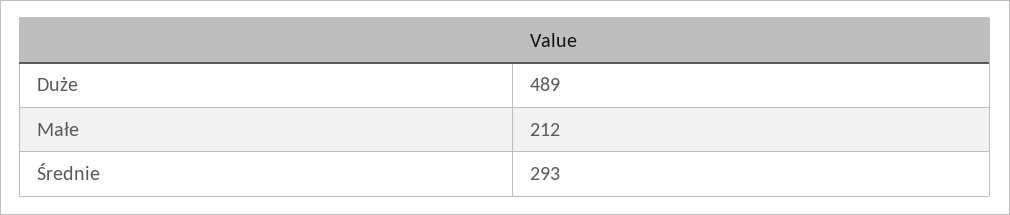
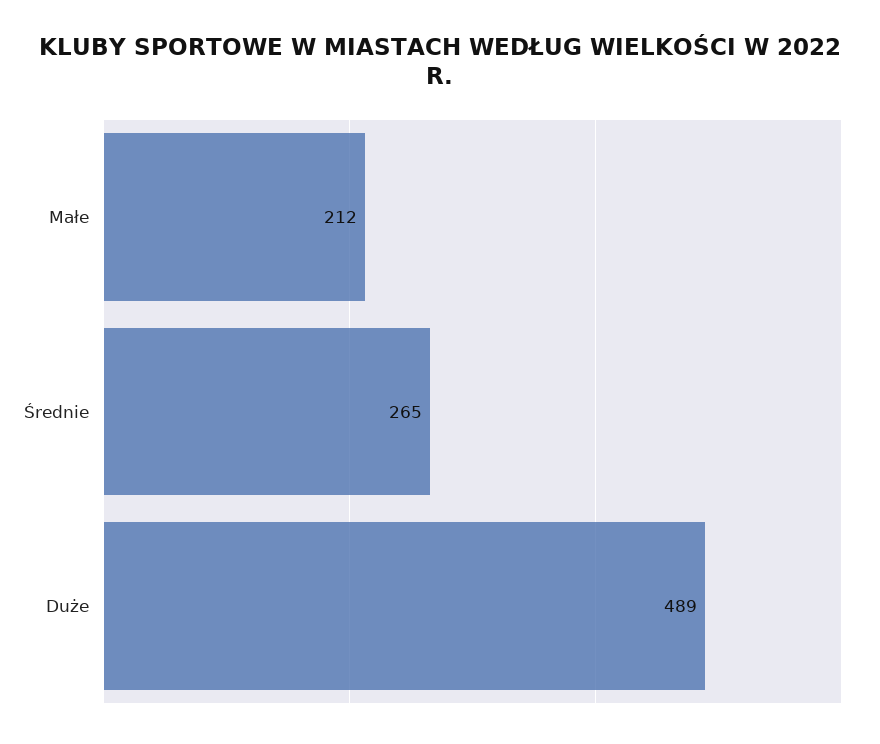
  {
    "Duże": 489,
    "Małe": 212,
-   "Średnie": 293
+   "Średnie": 265
  }

